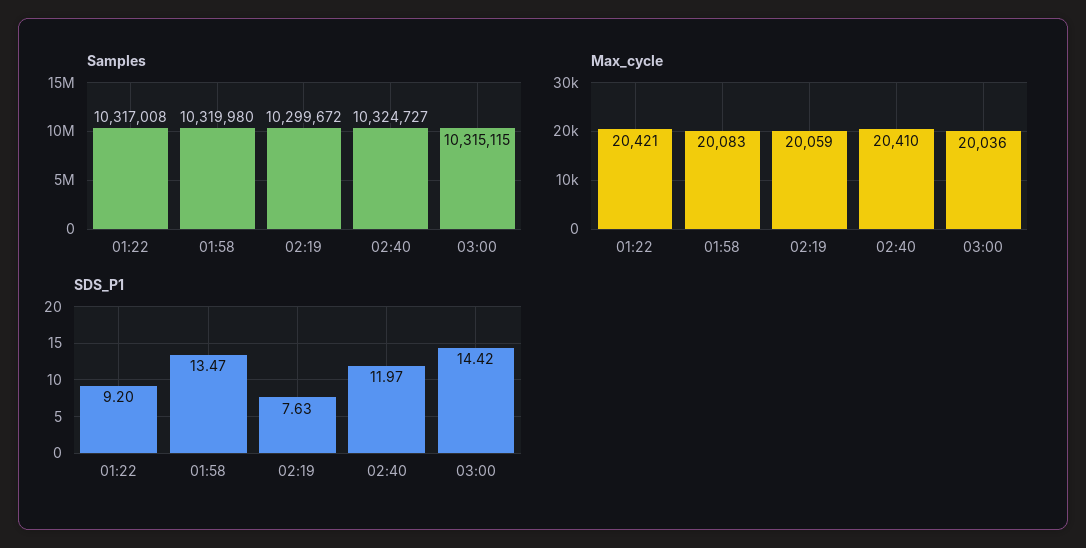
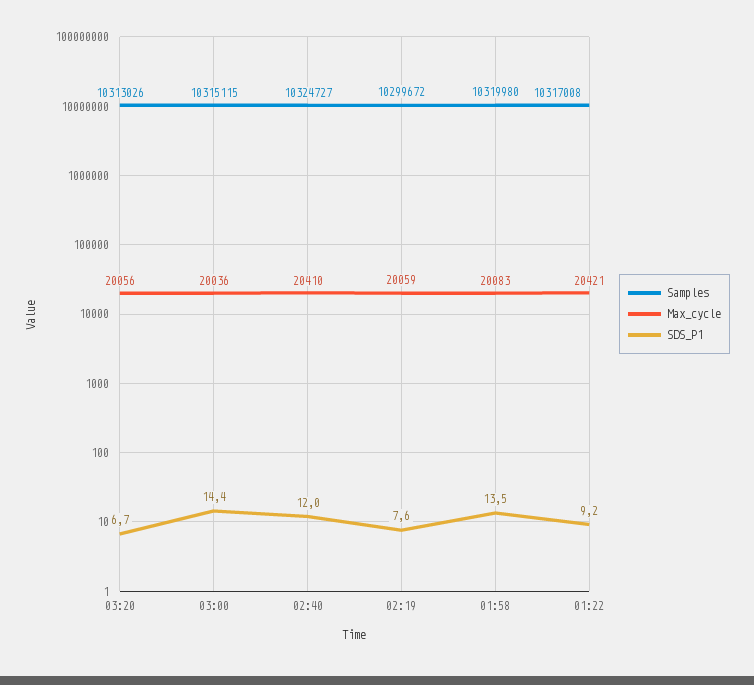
  {
    "Samples": {
      "01:22": 10317008,
      "01:58": 10319980,
      "02:19": 10299672,
      "02:40": 10324727,
-     "03:00": 10315115
+     "03:00": 10315115,
+     "03:20": 10313026
    },
    "Max_cycle": {
      "01:22": 20421,
      "01:58": 20083,
      "02:19": 20059,
      "02:40": 20410,
-     "03:00": 20036
+     "03:00": 20036,
+     "03:20": 20056
    },
    "SDS_P1": {
      "01:22": 9.2,
      "01:58": 13.47,
      "02:19": 7.63,
      "02:40": 11.97,
-     "03:00": 14.42
+     "03:00": 14.42,
+     "03:20": 6.7
    }
  }

